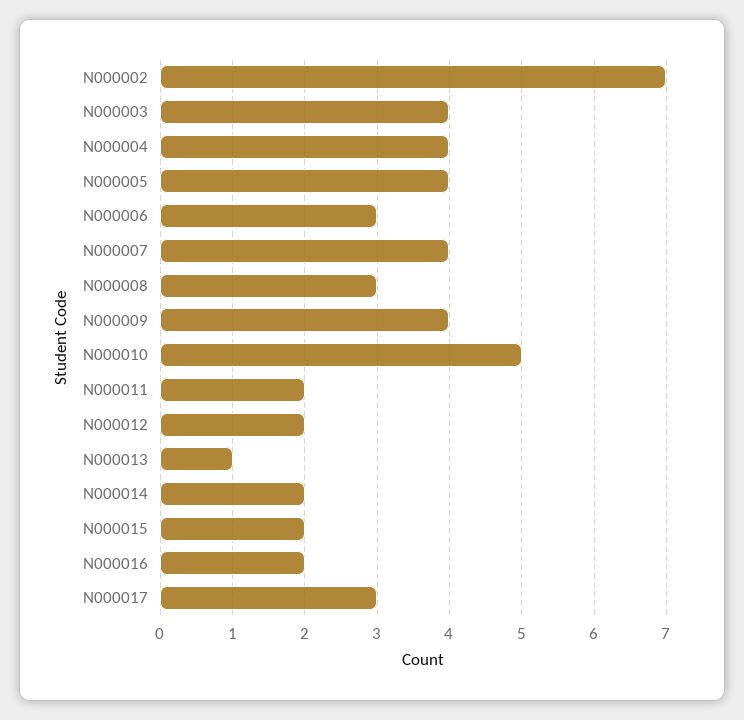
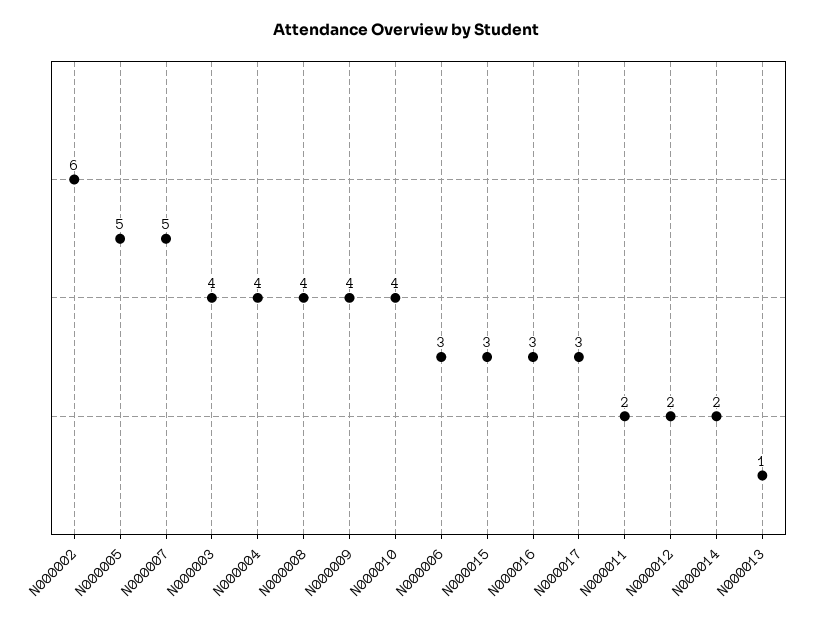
  {
-   "N000002": 7,
+   "N000002": 6,
    "N000003": 4,
    "N000004": 4,
-   "N000005": 4,
+   "N000005": 5,
    "N000006": 3,
-   "N000007": 4,
+   "N000007": 5,
-   "N000008": 3,
+   "N000008": 4,
    "N000009": 4,
-   "N000010": 5,
+   "N000010": 4,
    "N000011": 2,
    "N000012": 2,
    "N000013": 1,
    "N000014": 2,
-   "N000015": 2,
+   "N000015": 3,
-   "N000016": 2,
+   "N000016": 3,
    "N000017": 3
  }

